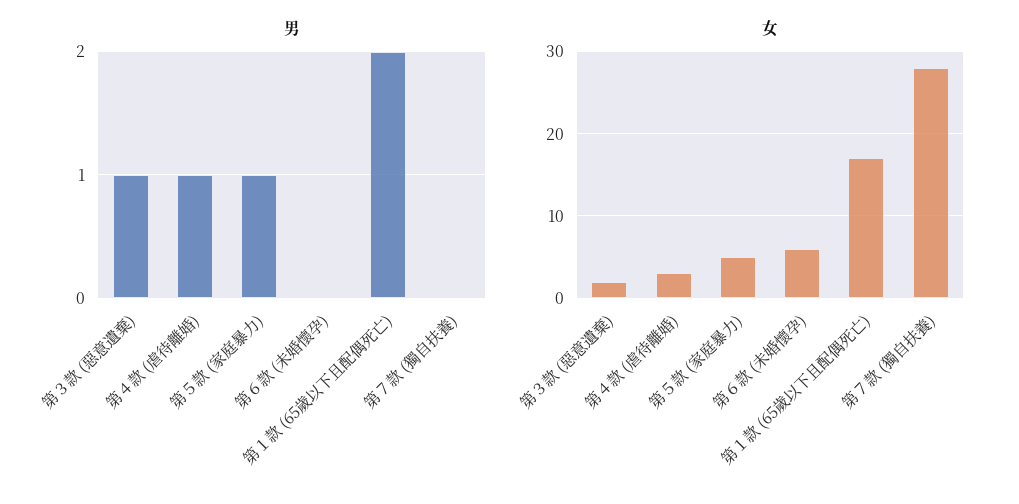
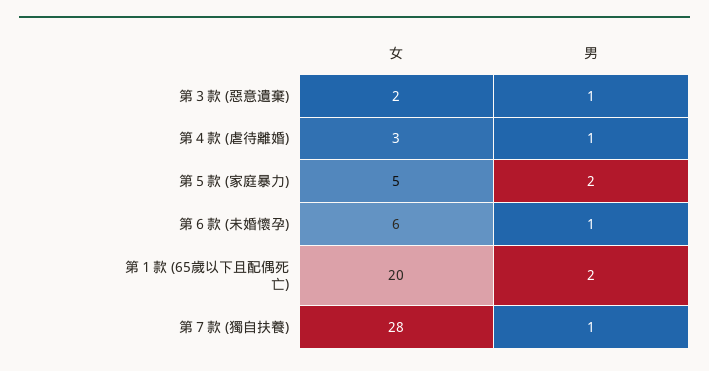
  {
    "男": {
      "第３款 (惡意遺棄)": 1,
      "第４款 (虐待離婚)": 1,
-     "第５款 (家庭暴力)": 1,
+     "第５款 (家庭暴力)": 2,
-     "第６款 (未婚懷孕)": 0,
+     "第６款 (未婚懷孕)": 1,
      "第１款 (65歲以下且配偶死亡)": 2,
-     "第７款 (獨自扶養)": 0
+     "第７款 (獨自扶養)": 1
    },
    "女": {
      "第３款 (惡意遺棄)": 2,
      "第４款 (虐待離婚)": 3,
      "第５款 (家庭暴力)": 5,
      "第６款 (未婚懷孕)": 6,
-     "第１款 (65歲以下且配偶死亡)": 17,
+     "第１款 (65歲以下且配偶死亡)": 20,
      "第７款 (獨自扶養)": 28
    }
  }

